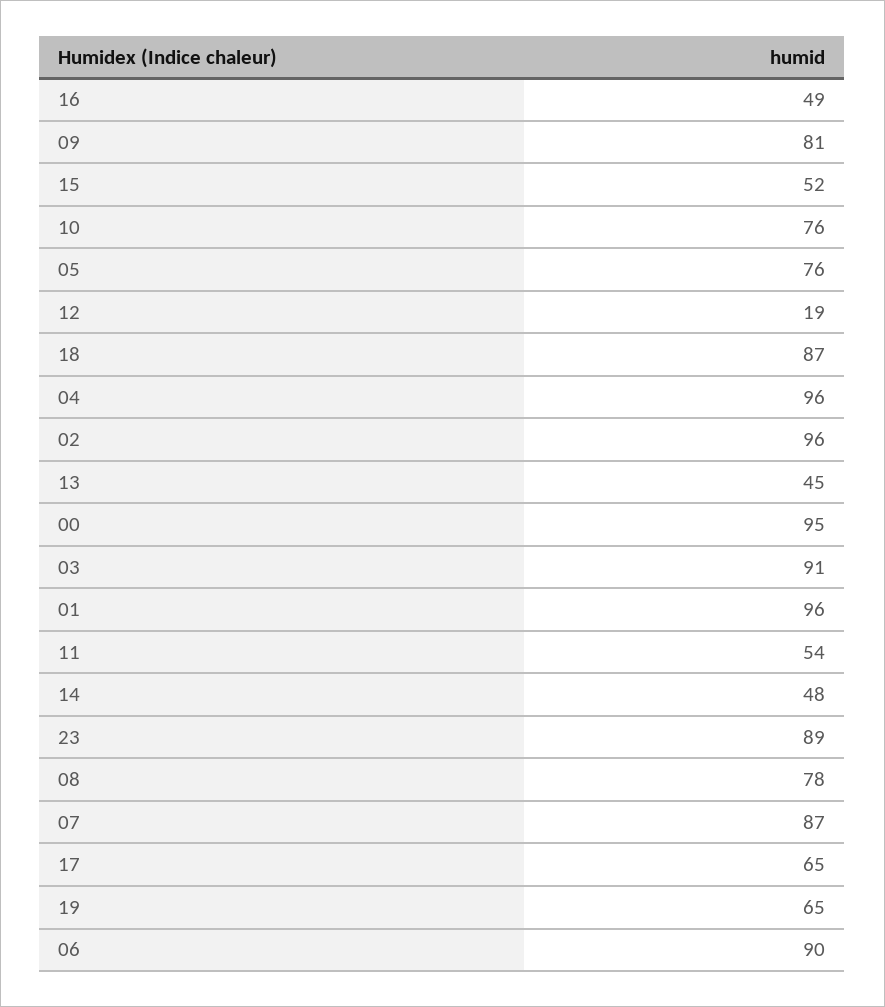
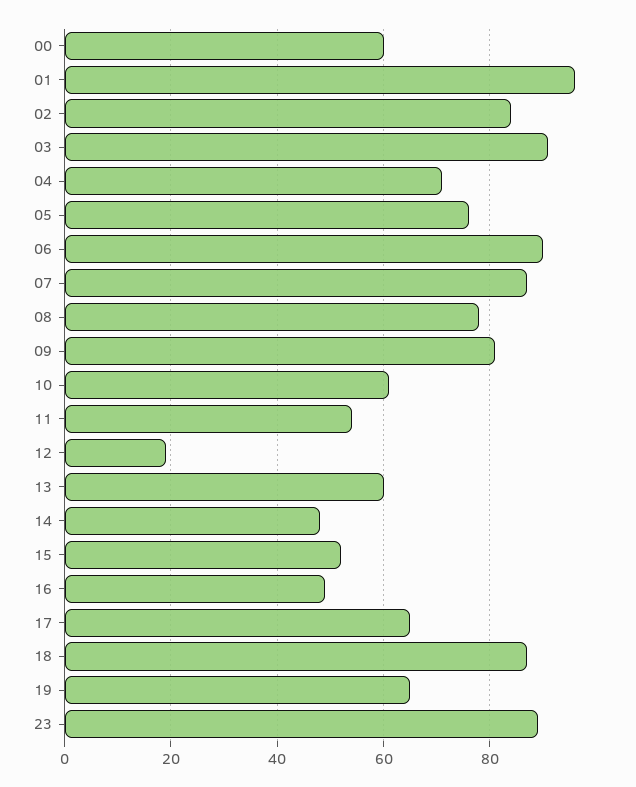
  {
    "16": 49,
    "09": 81,
    "15": 52,
-   "10": 76,
+   "10": 60,
    "05": 76,
    "12": 19,
    "18": 87,
-   "04": 96,
+   "04": 70,
-   "02": 96,
+   "02": 85,
-   "13": 45,
+   "13": 60,
-   "00": 95,
+   "00": 60,
    "03": 91,
    "01": 96,
    "11": 54,
    "14": 48,
    "23": 89,
    "08": 78,
    "07": 87,
    "17": 65,
    "19": 65,
    "06": 90
  }

